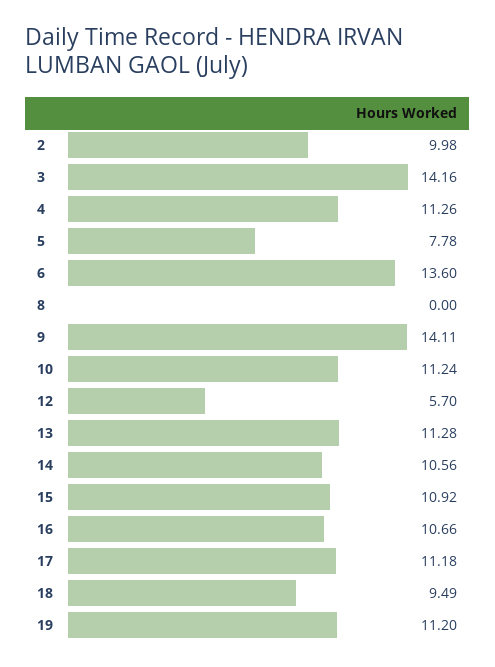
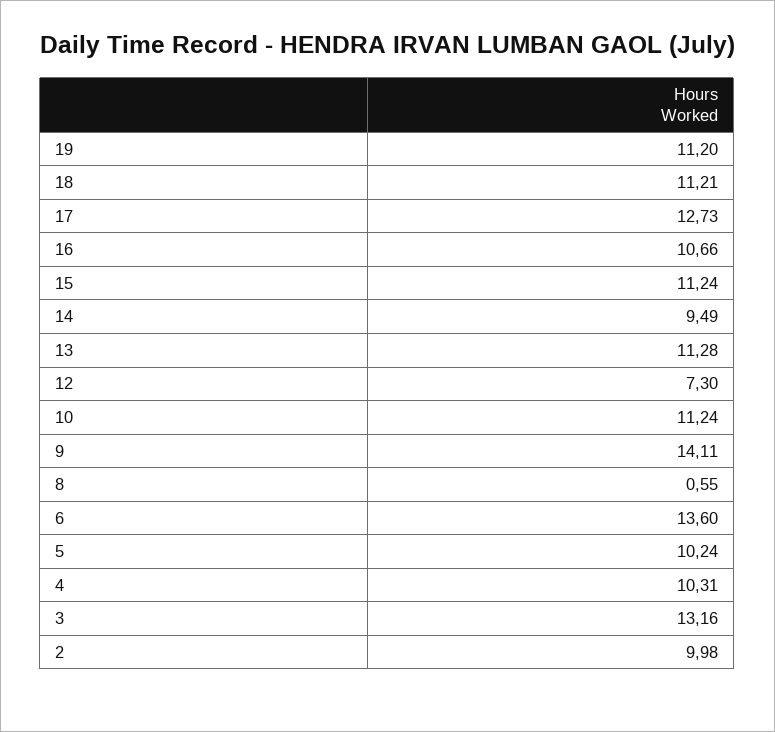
  {
    "2": 9.98,
-   "3": 14.16,
+   "3": 13.16,
-   "4": 11.26,
+   "4": 10.31,
-   "5": 7.78,
+   "5": 10.24,
    "6": 13.6,
-   "8": 0,
+   "8": 0.55,
    "9": 14.11,
    "10": 11.24,
-   "12": 5.7,
+   "12": 7.3,
    "13": 11.28,
-   "14": 10.56,
+   "14": 9.49,
-   "15": 10.92,
+   "15": 11.24,
    "16": 10.66,
-   "17": 11.18,
+   "17": 12.73,
-   "18": 9.49,
+   "18": 11.21,
    "19": 11.2
  }

